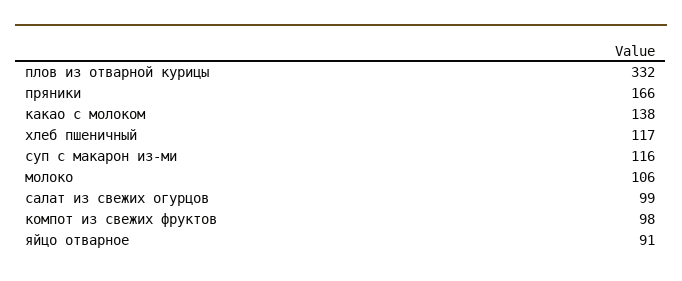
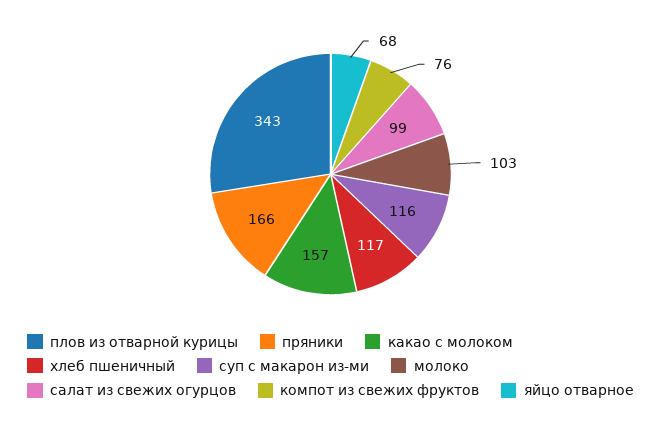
  {
-   "плов из отварной курицы": 332,
+   "плов из отварной курицы": 343,
    "пряники": 166,
-   "какао с молоком": 138,
+   "какао с молоком": 157,
    "хлеб пшеничный": 117,
    "суп с макарон из-ми": 116,
-   "молоко": 106,
+   "молоко": 103,
    "салат из свежих огурцов": 99,
-   "компот из свежих фруктов": 98,
+   "компот из свежих фруктов": 76,
-   "яйцо отварное": 91
+   "яйцо отварное": 68
  }

